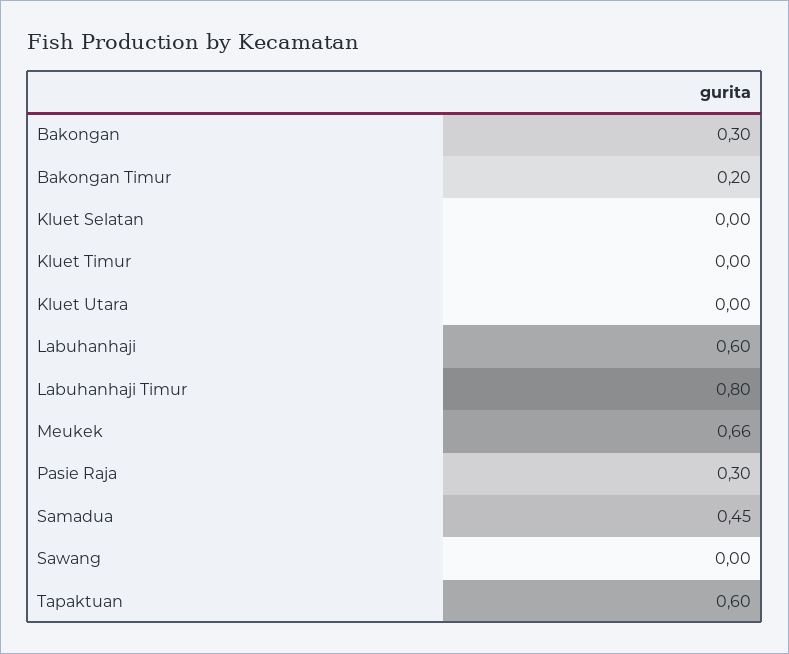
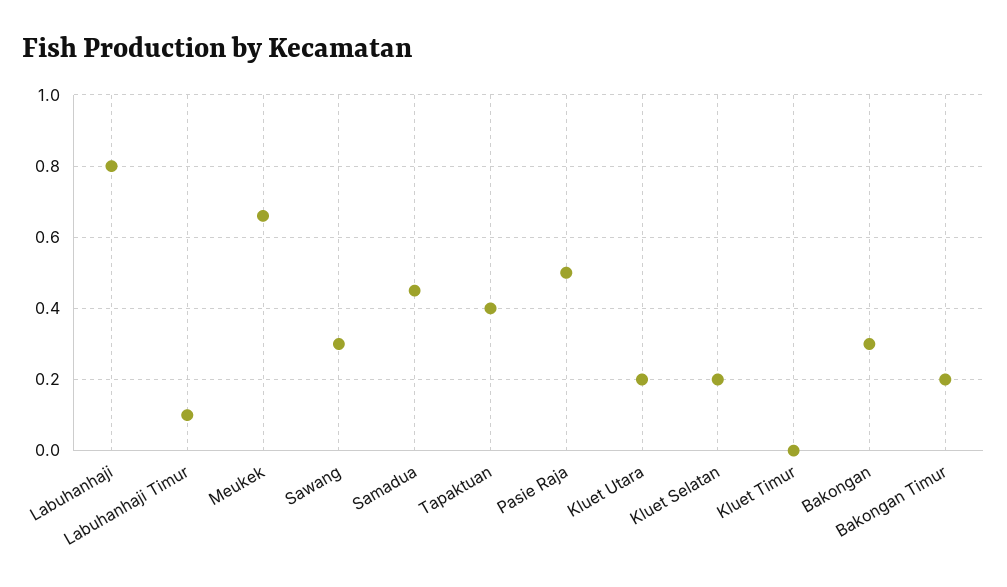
  {
    "Bakongan": 0.3,
    "Bakongan Timur": 0.2,
-   "Kluet Selatan": 0,
+   "Kluet Selatan": 0.2,
    "Kluet Timur": 0,
-   "Kluet Utara": 0,
+   "Kluet Utara": 0.2,
-   "Labuhanhaji": 0.6,
+   "Labuhanhaji": 0.8,
-   "Labuhanhaji Timur": 0.8,
+   "Labuhanhaji Timur": 0.1,
    "Meukek": 0.66,
-   "Pasie Raja": 0.3,
+   "Pasie Raja": 0.5,
    "Samadua": 0.45,
-   "Sawang": 0,
+   "Sawang": 0.3,
-   "Tapaktuan": 0.6
+   "Tapaktuan": 0.4
  }

